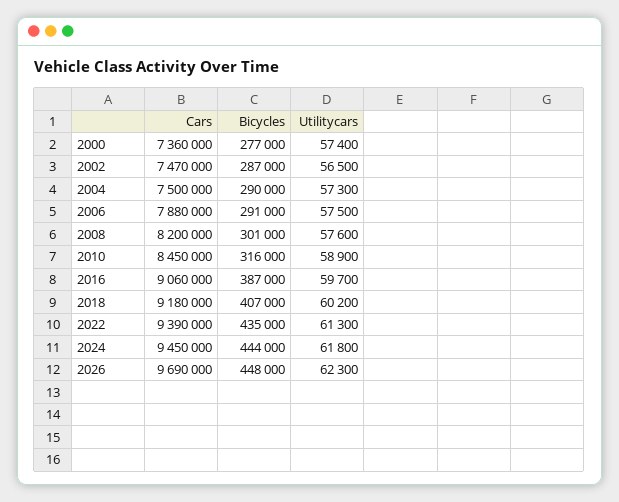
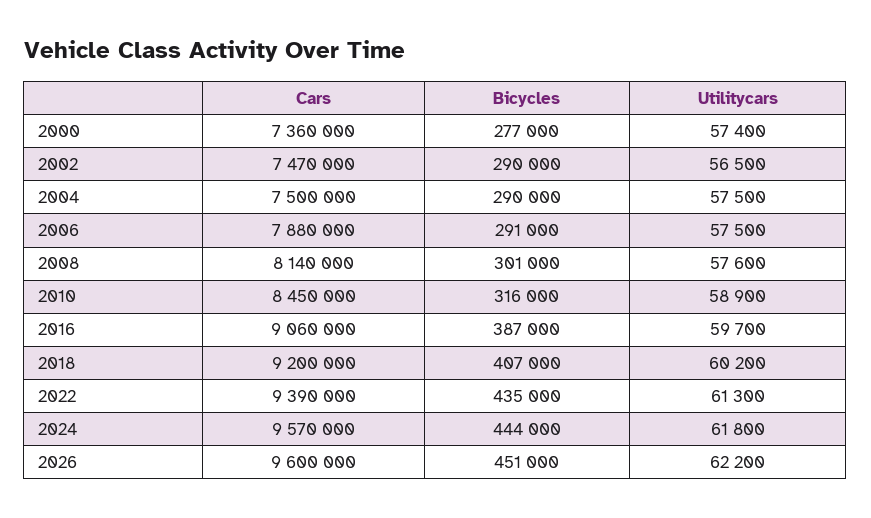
  {
    "Cars": {
      "2000": 7360000,
      "2002": 7470000,
      "2004": 7500000,
      "2006": 7880000,
-     "2008": 8200000,
+     "2008": 8140000,
      "2010": 8450000,
      "2016": 9060000,
-     "2018": 9180000,
+     "2018": 9200000,
      "2022": 9390000,
-     "2024": 9450000,
+     "2024": 9570000,
-     "2026": 9690000
+     "2026": 9600000
    },
    "Bicycles": {
      "2000": 277000,
-     "2002": 287000,
+     "2002": 290000,
      "2004": 290000,
      "2006": 291000,
      "2008": 301000,
      "2010": 316000,
      "2016": 387000,
      "2018": 407000,
      "2022": 435000,
      "2024": 444000,
-     "2026": 448000
+     "2026": 451000
    },
    "Utilitycars": {
      "2000": 57400,
      "2002": 56500,
-     "2004": 57300,
+     "2004": 57500,
      "2006": 57500,
      "2008": 57600,
      "2010": 58900,
      "2016": 59700,
      "2018": 60200,
      "2022": 61300,
      "2024": 61800,
-     "2026": 62300
+     "2026": 62200
    }
  }

